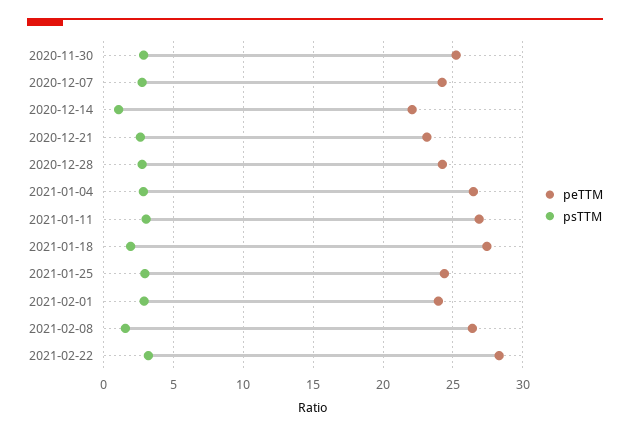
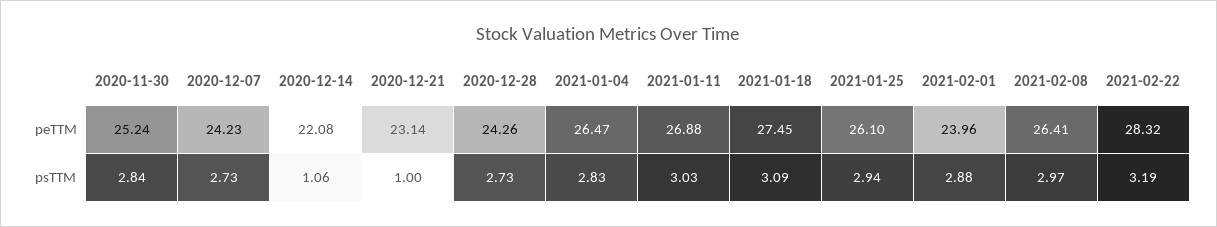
  {
    "peTTM": {
      "2020-11-30": 25.24,
      "2020-12-07": 24.23,
      "2020-12-14": 22.08,
      "2020-12-21": 23.14,
      "2020-12-28": 24.26,
      "2021-01-04": 26.47,
      "2021-01-11": 26.88,
      "2021-01-18": 27.45,
-     "2021-01-25": 24.5,
+     "2021-01-25": 26.1,
      "2021-02-01": 23.96,
      "2021-02-08": 26.41,
      "2021-02-22": 28.32
    },
    "psTTM": {
      "2020-11-30": 2.84,
      "2020-12-07": 2.73,
      "2020-12-14": 1.06,
-     "2020-12-21": 2.5,
+     "2020-12-21": 1,
      "2020-12-28": 2.73,
      "2021-01-04": 2.83,
      "2021-01-11": 3.03,
-     "2021-01-18": 2,
+     "2021-01-18": 3.09,
      "2021-01-25": 2.94,
      "2021-02-01": 2.88,
-     "2021-02-08": 1.5,
+     "2021-02-08": 2.97,
      "2021-02-22": 3.19
    }
  }

